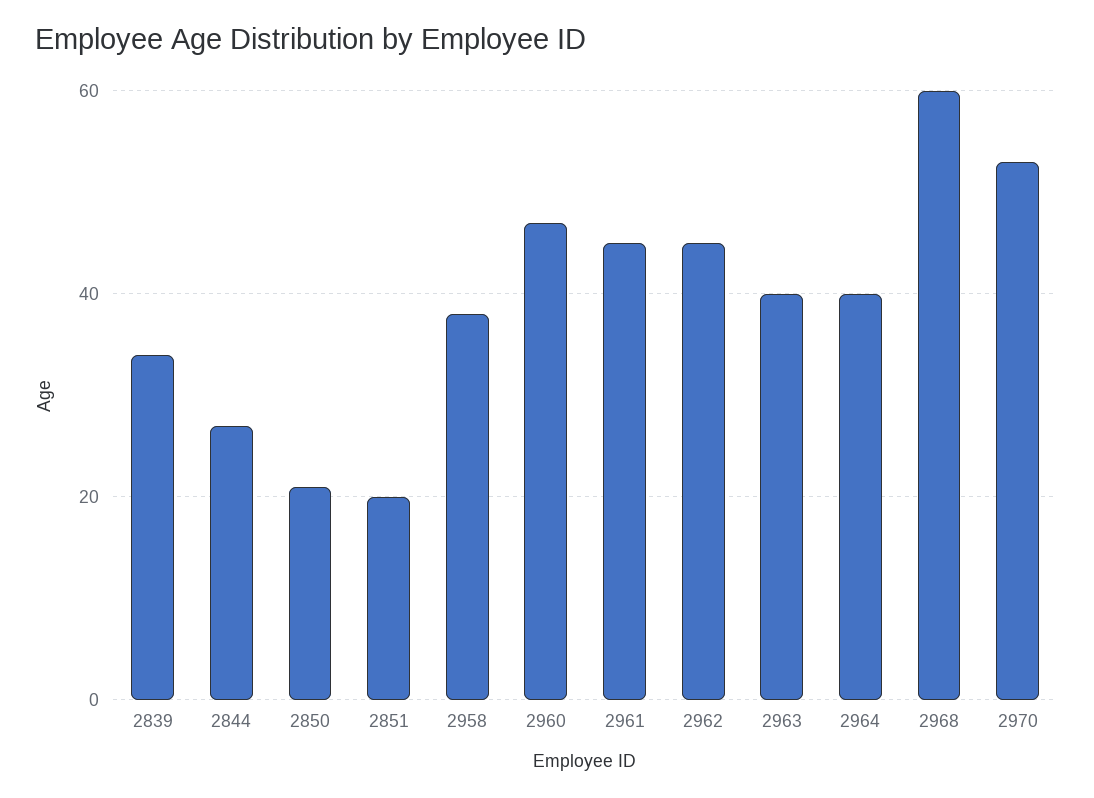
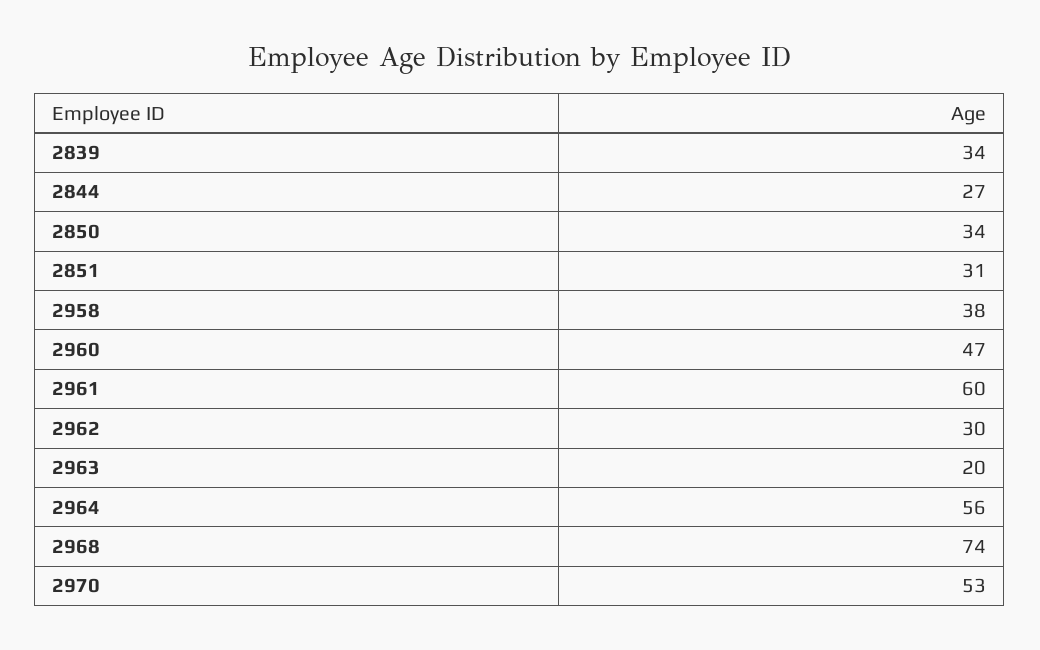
  {
    "2839": 34,
    "2844": 27,
-   "2850": 20,
+   "2850": 34,
-   "2851": 20,
+   "2851": 31,
    "2958": 38,
    "2960": 47,
-   "2961": 45,
+   "2961": 60,
-   "2962": 45,
+   "2962": 30,
-   "2963": 40,
+   "2963": 20,
-   "2964": 40,
+   "2964": 56,
-   "2968": 60,
+   "2968": 74,
    "2970": 53
  }

